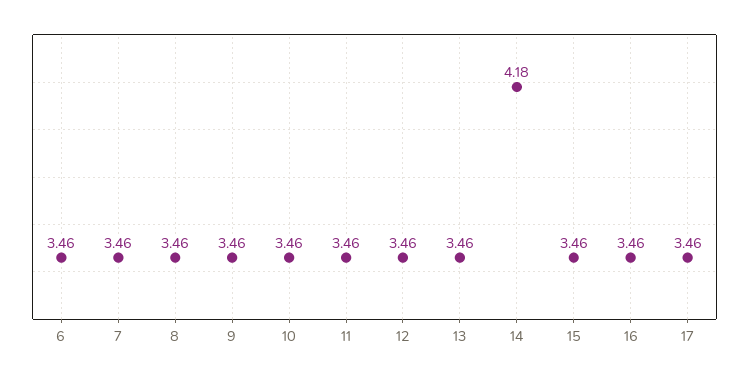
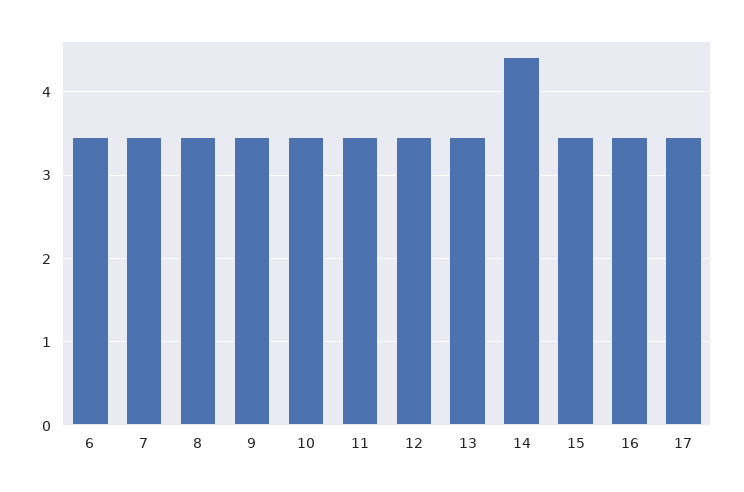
  {
    "6": 3.46,
    "7": 3.46,
    "8": 3.46,
    "9": 3.46,
    "10": 3.46,
    "11": 3.46,
    "12": 3.46,
    "13": 3.46,
-   "14": 4.18,
+   "14": 4.4,
    "15": 3.46,
    "16": 3.46,
    "17": 3.46
  }

